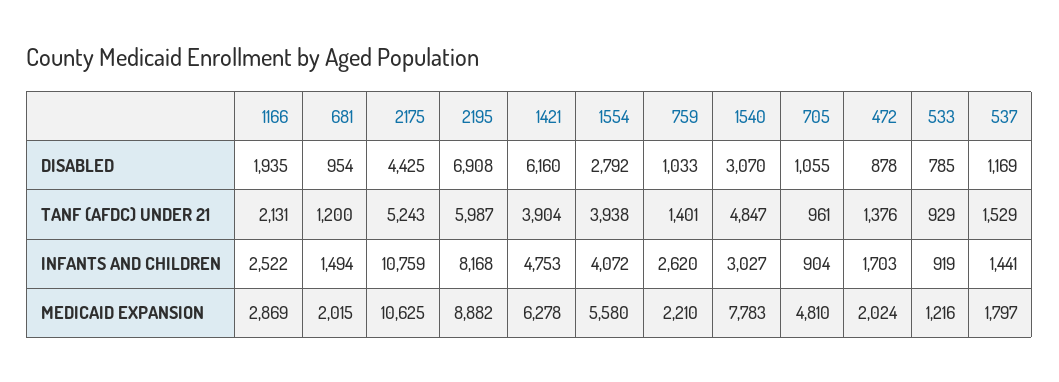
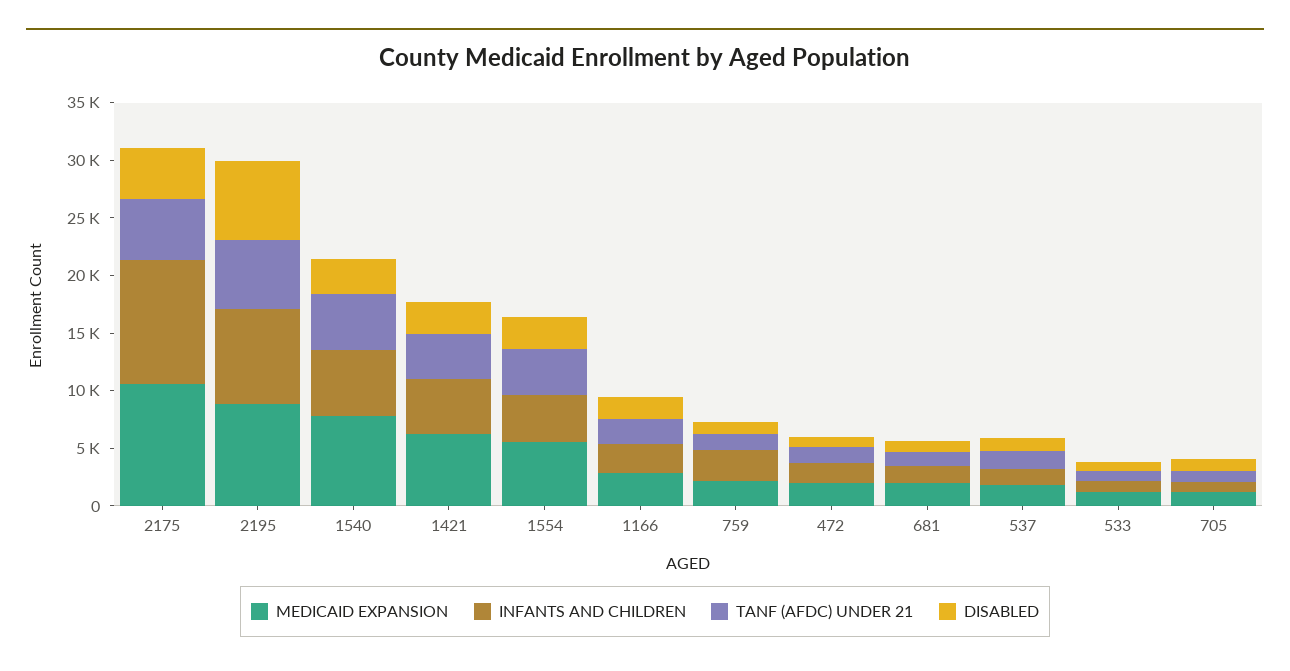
  {
    "DISABLED": {
      "1166": 1935,
      "681": 954,
      "2175": 4425,
      "2195": 6908,
-     "1421": 6160,
+     "1421": 3000,
      "1554": 2792,
      "759": 1033,
      "1540": 3070,
      "705": 1055,
      "472": 878,
      "533": 785,
      "537": 1169
    },
    "TANF (AFDC) UNDER 21": {
      "1166": 2131,
      "681": 1200,
      "2175": 5243,
      "2195": 5987,
      "1421": 3904,
      "1554": 3938,
      "759": 1401,
      "1540": 4847,
      "705": 961,
      "472": 1376,
      "533": 929,
      "537": 1529
    },
    "INFANTS AND CHILDREN": {
      "1166": 2522,
      "681": 1494,
      "2175": 10759,
      "2195": 8168,
      "1421": 4753,
      "1554": 4072,
      "759": 2620,
-     "1540": 3027,
+     "1540": 6000,
      "705": 904,
      "472": 1703,
      "533": 919,
      "537": 1441
    },
    "MEDICAID EXPANSION": {
      "1166": 2869,
      "681": 2015,
      "2175": 10625,
      "2195": 8882,
      "1421": 6278,
      "1554": 5580,
      "759": 2210,
      "1540": 7783,
-     "705": 4810,
+     "705": 1000,
      "472": 2024,
      "533": 1216,
      "537": 1797
    }
  }

